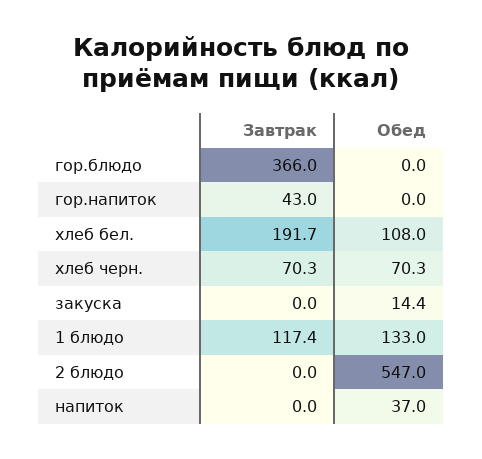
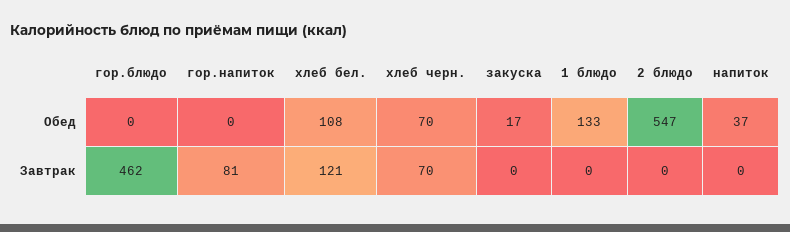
  {
    "Завтрак": {
-     "гор.блюдо": 366,
+     "гор.блюдо": 462,
-     "гор.напиток": 43,
+     "гор.напиток": 81,
-     "хлеб бел.": 191.7,
+     "хлеб бел.": 121,
      "хлеб черн.": 70.3,
      "закуска": 0,
-     "1 блюдо": 117.4,
+     "1 блюдо": 0,
      "2 блюдо": 0,
      "напиток": 0
    },
    "Обед": {
      "гор.блюдо": 0,
      "гор.напиток": 0,
      "хлеб бел.": 108,
      "хлеб черн.": 70.3,
-     "закуска": 14.4,
+     "закуска": 17,
      "1 блюдо": 133,
      "2 блюдо": 547,
      "напиток": 37
    }
  }

